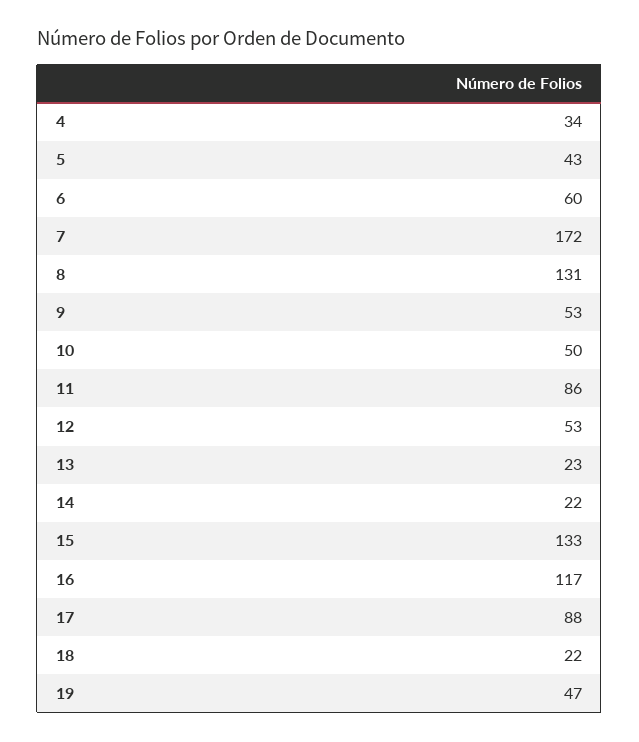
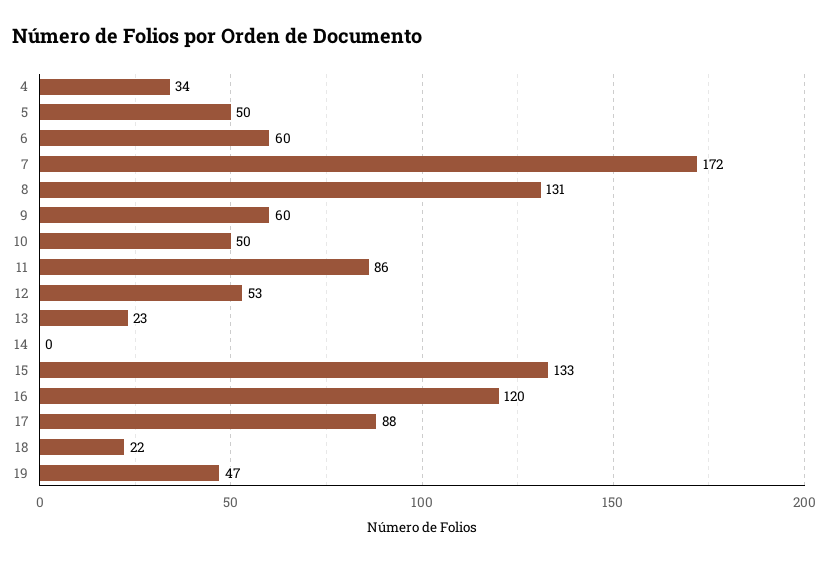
  {
    "4": 34,
-   "5": 43,
+   "5": 50,
    "6": 60,
    "7": 172,
    "8": 131,
-   "9": 53,
+   "9": 60,
    "10": 50,
    "11": 86,
    "12": 53,
    "13": 23,
-   "14": 22,
+   "14": 0,
    "15": 133,
-   "16": 117,
+   "16": 120,
    "17": 88,
    "18": 22,
    "19": 47
  }

